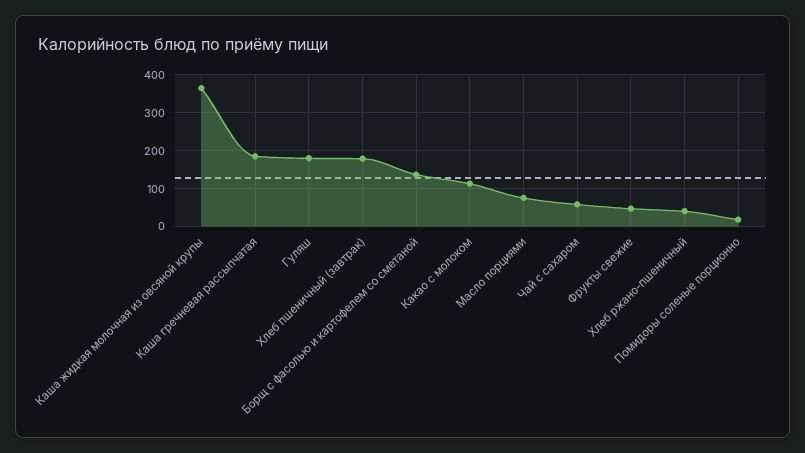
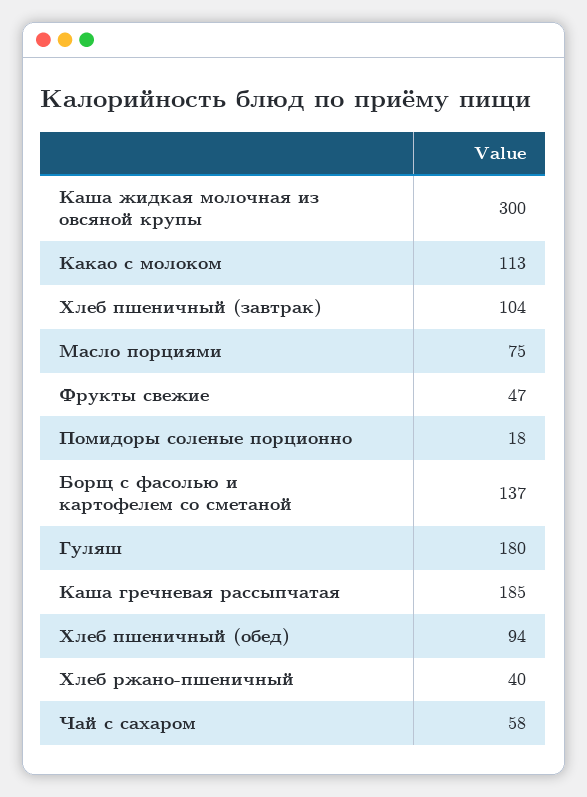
  {
-   "Каша жидкая молочная из овсяной крупы": 360,
+   "Каша жидкая молочная из овсяной крупы": 300,
    "Каша гречневая рассыпчатая": 185,
    "Гуляш": 180,
-   "Хлеб пшеничный (завтрак)": 180,
+   "Хлеб пшеничный (завтрак)": 104,
    "Борщ с фасолью и картофелем со сметаной": 137,
    "Какао с молоком": 113,
    "Масло порциями": 75,
    "Чай с сахаром": 58,
    "Фрукты свежие": 47,
    "Хлеб ржано-пшеничный": 40,
-   "Помидоры соленые порционно": 18
+   "Помидоры соленые порционно": 18,
+   "Хлеб пшеничный (обед)": 94
  }

